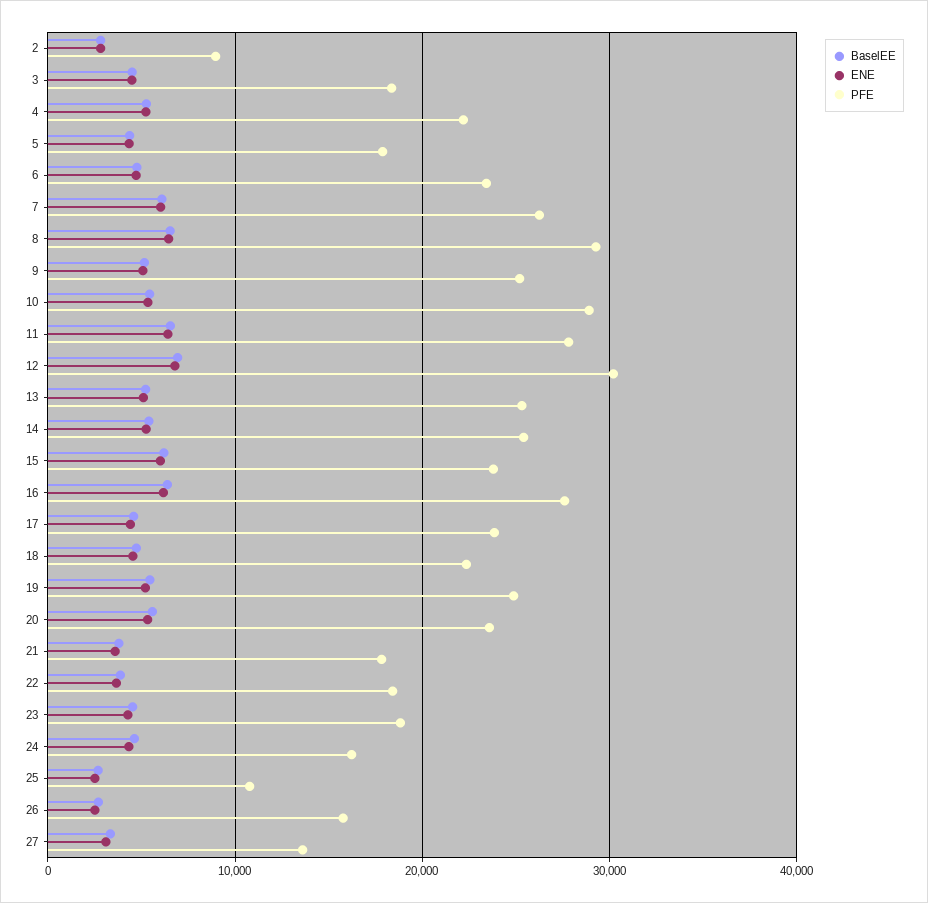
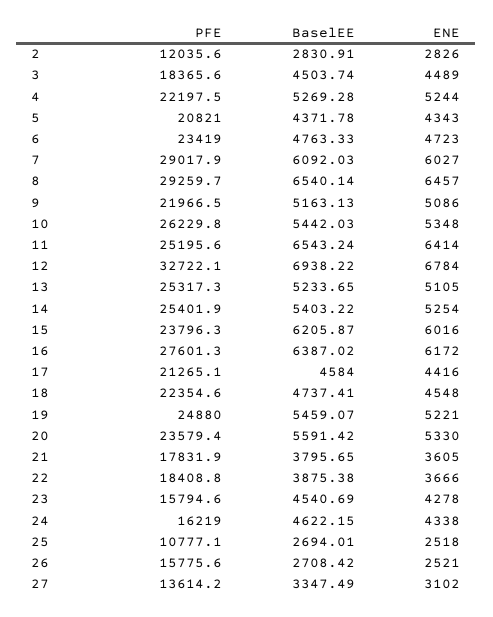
  {
    "BaselEE": {
      "2": 2830.91,
      "3": 4503.74,
      "4": 5269.28,
      "5": 4371.78,
      "6": 4763.33,
      "7": 6092.03,
      "8": 6540.14,
      "9": 5163.13,
      "10": 5442.03,
      "11": 6543.24,
      "12": 6938.22,
      "13": 5233.65,
      "14": 5403.22,
      "15": 6205.87,
      "16": 6387.02,
      "17": 4584,
      "18": 4737.41,
      "19": 5459.07,
      "20": 5591.42,
      "21": 3795.65,
      "22": 3875.38,
      "23": 4540.69,
      "24": 4622.15,
      "25": 2694.01,
      "26": 2708.42,
      "27": 3347.49
    },
    "ENE": {
      "2": 2826,
      "3": 4489,
      "4": 5244,
      "5": 4343,
      "6": 4723,
      "7": 6027,
      "8": 6457,
      "9": 5086,
      "10": 5348,
      "11": 6414,
      "12": 6784,
      "13": 5105,
      "14": 5254,
      "15": 6016,
      "16": 6172,
      "17": 4416,
      "18": 4548,
      "19": 5221,
      "20": 5330,
      "21": 3605,
      "22": 3666,
      "23": 4278,
      "24": 4338,
      "25": 2518,
      "26": 2521,
      "27": 3102
    },
    "PFE": {
-     "2": 9000,
+     "2": 12035.6,
      "3": 18365.6,
      "4": 22197.5,
-     "5": 18000,
+     "5": 20821,
      "6": 23419,
-     "7": 26000,
+     "7": 29017.9,
      "8": 29259.7,
-     "9": 25000,
+     "9": 21966.5,
-     "10": 29000,
+     "10": 26229.8,
-     "11": 28000,
+     "11": 25195.6,
-     "12": 30000,
+     "12": 32722.1,
      "13": 25317.3,
      "14": 25401.9,
      "15": 23796.3,
      "16": 27601.3,
-     "17": 24000,
+     "17": 21265.1,
      "18": 22354.6,
      "19": 24880,
      "20": 23579.4,
      "21": 17831.9,
      "22": 18408.8,
-     "23": 19000,
+     "23": 15794.6,
      "24": 16219,
      "25": 10777.1,
      "26": 15775.6,
      "27": 13614.2
    }
  }

